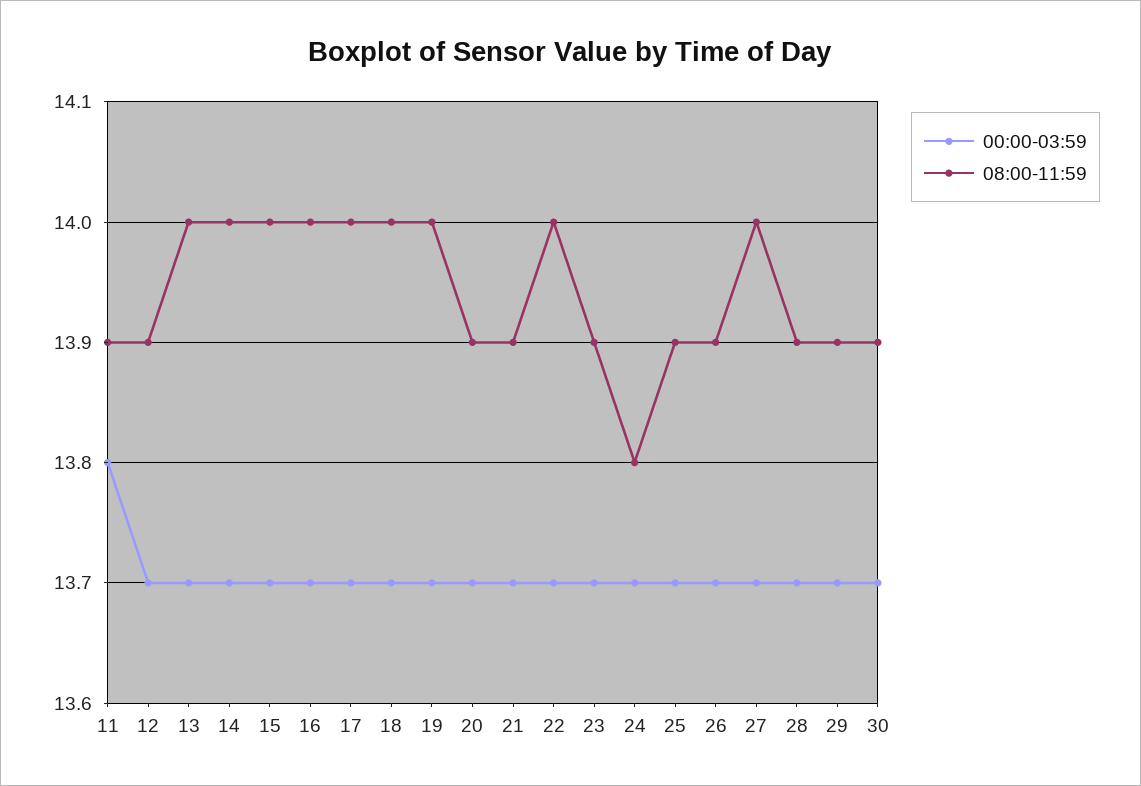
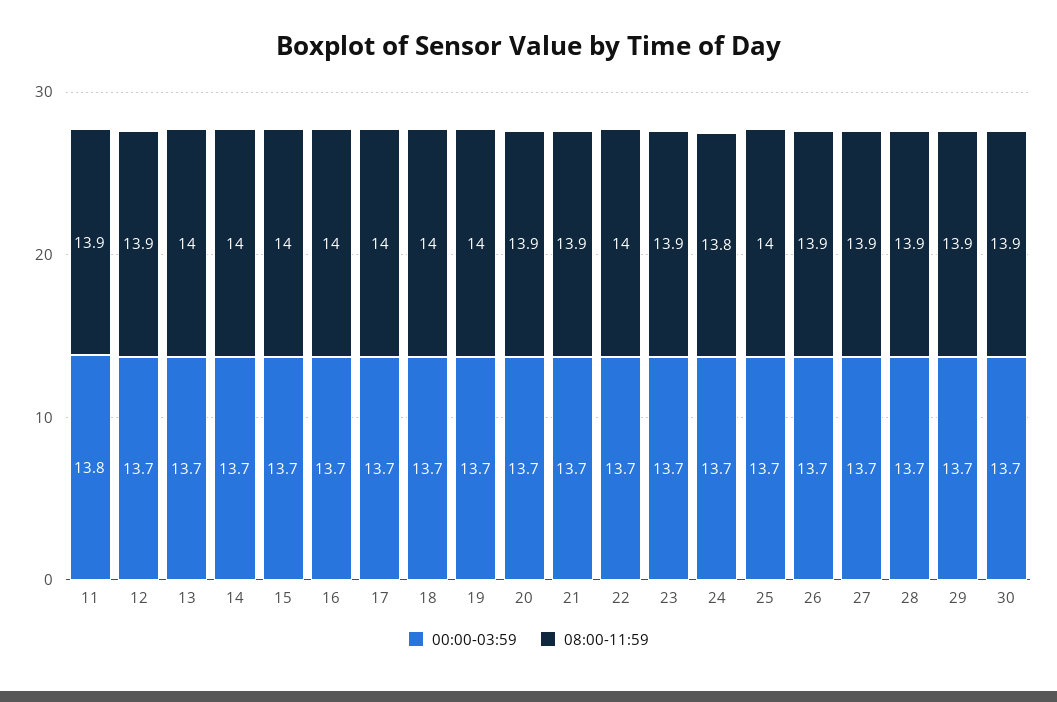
  {
    "00:00-03:59": {
      "11": 13.8,
      "12": 13.7,
      "13": 13.7,
      "14": 13.7,
      "15": 13.7,
      "16": 13.7,
      "17": 13.7,
      "18": 13.7,
      "19": 13.7,
      "20": 13.7,
      "21": 13.7,
      "22": 13.7,
      "23": 13.7,
      "24": 13.7,
      "25": 13.7,
      "26": 13.7,
      "27": 13.7,
      "28": 13.7,
      "29": 13.7,
      "30": 13.7
    },
    "08:00-11:59": {
      "11": 13.9,
      "12": 13.9,
      "13": 14,
      "14": 14,
      "15": 14,
      "16": 14,
      "17": 14,
      "18": 14,
      "19": 14,
      "20": 13.9,
      "21": 13.9,
      "22": 14,
      "23": 13.9,
      "24": 13.8,
-     "25": 13.9,
+     "25": 14,
      "26": 13.9,
-     "27": 14,
+     "27": 13.9,
      "28": 13.9,
      "29": 13.9,
      "30": 13.9
    }
  }

